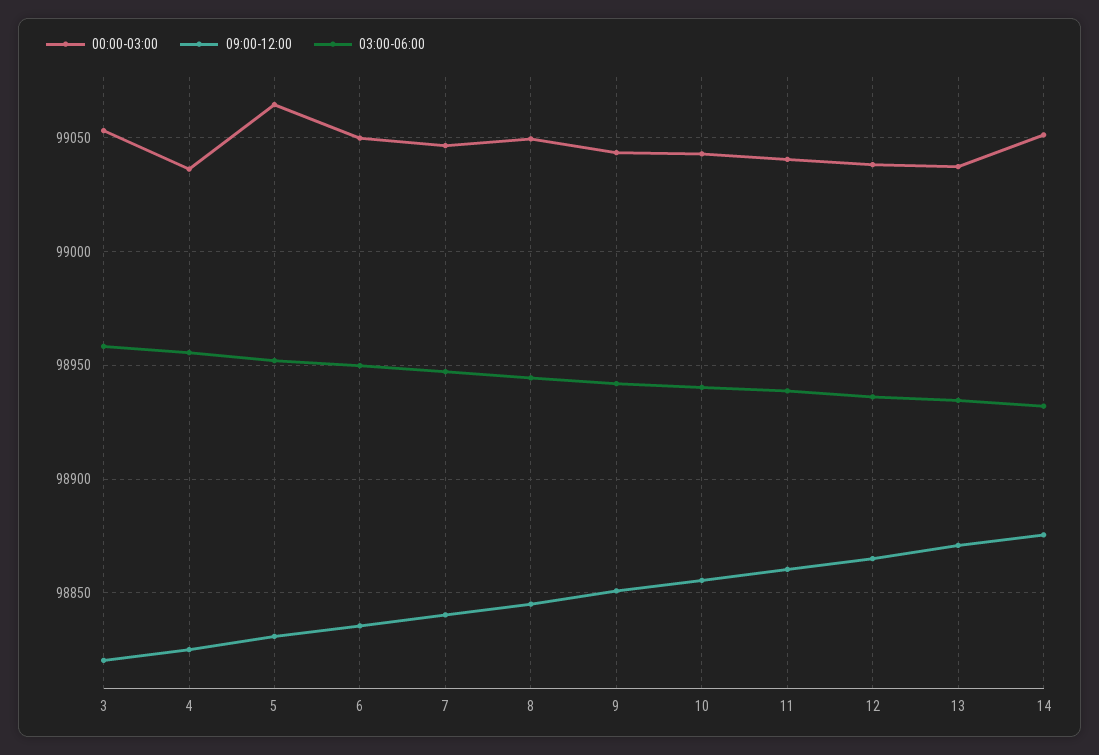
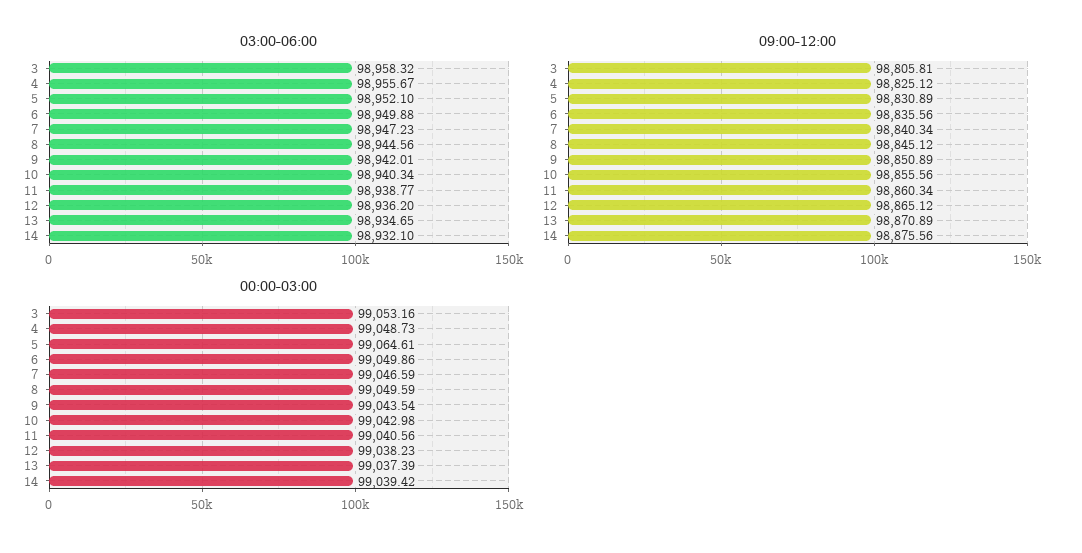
  {
    "00:00-03:00": {
      "3": 99053.16,
-     "4": 99035,
+     "4": 99048.73,
      "5": 99064.61,
      "6": 99049.86,
      "7": 99046.59,
      "8": 99049.59,
      "9": 99043.54,
      "10": 99042.98,
      "11": 99040.56,
      "12": 99038.23,
      "13": 99037.39,
-     "14": 99050
+     "14": 99039.42
    },
    "09:00-12:00": {
-     "3": 98820,
+     "3": 98805.81,
      "4": 98825.12,
      "5": 98830.89,
      "6": 98835.56,
      "7": 98840.34,
      "8": 98845.12,
      "9": 98850.89,
      "10": 98855.56,
      "11": 98860.34,
      "12": 98865.12,
      "13": 98870.89,
      "14": 98875.56
    },
    "03:00-06:00": {
      "3": 98958.32,
      "4": 98955.67,
      "5": 98952.1,
      "6": 98949.88,
      "7": 98947.23,
      "8": 98944.56,
      "9": 98942.01,
      "10": 98940.34,
      "11": 98938.77,
      "12": 98936.2,
      "13": 98934.65,
      "14": 98932.1
    }
  }

